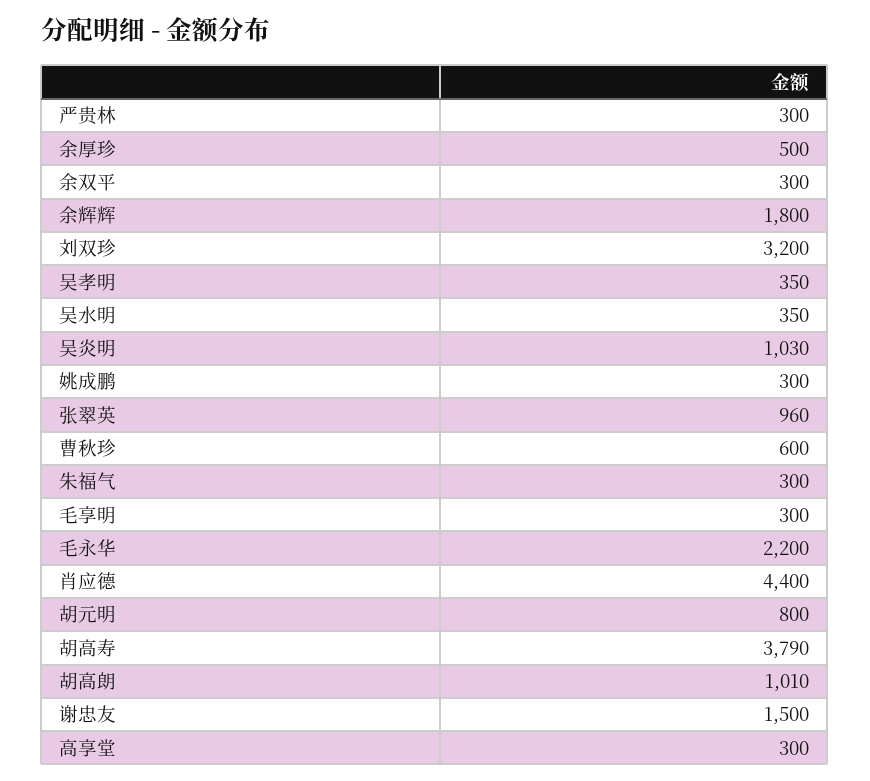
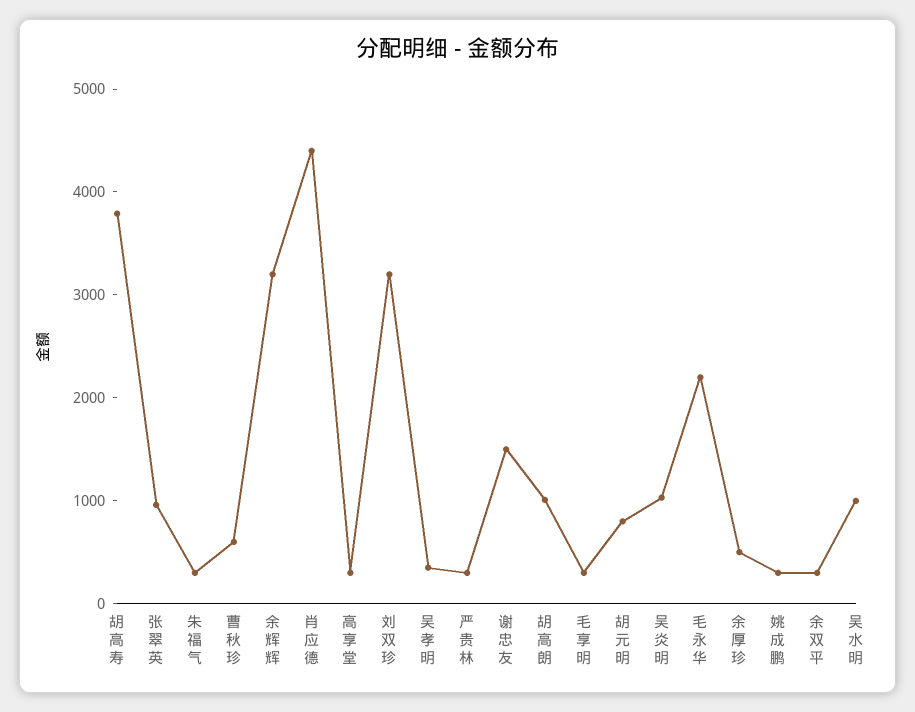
  {
    "严贵林": 300,
    "余厚珍": 500,
    "余双平": 300,
-   "余辉辉": 1800,
+   "余辉辉": 3200,
    "刘双珍": 3200,
    "吴孝明": 350,
-   "吴水明": 350,
+   "吴水明": 1000,
    "吴炎明": 1030,
    "姚成鹏": 300,
    "张翠英": 960,
    "曹秋珍": 600,
    "朱福气": 300,
    "毛享明": 300,
    "毛永华": 2200,
    "肖应德": 4400,
    "胡元明": 800,
    "胡高寿": 3790,
    "胡高朗": 1010,
    "谢忠友": 1500,
    "高享堂": 300
  }

